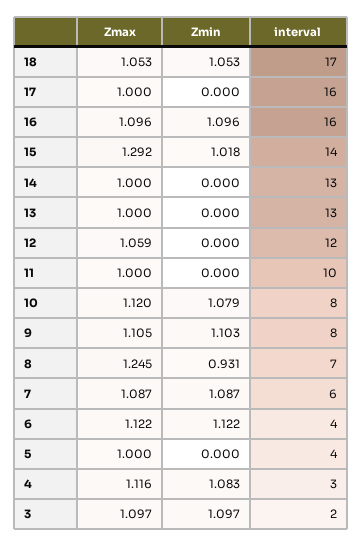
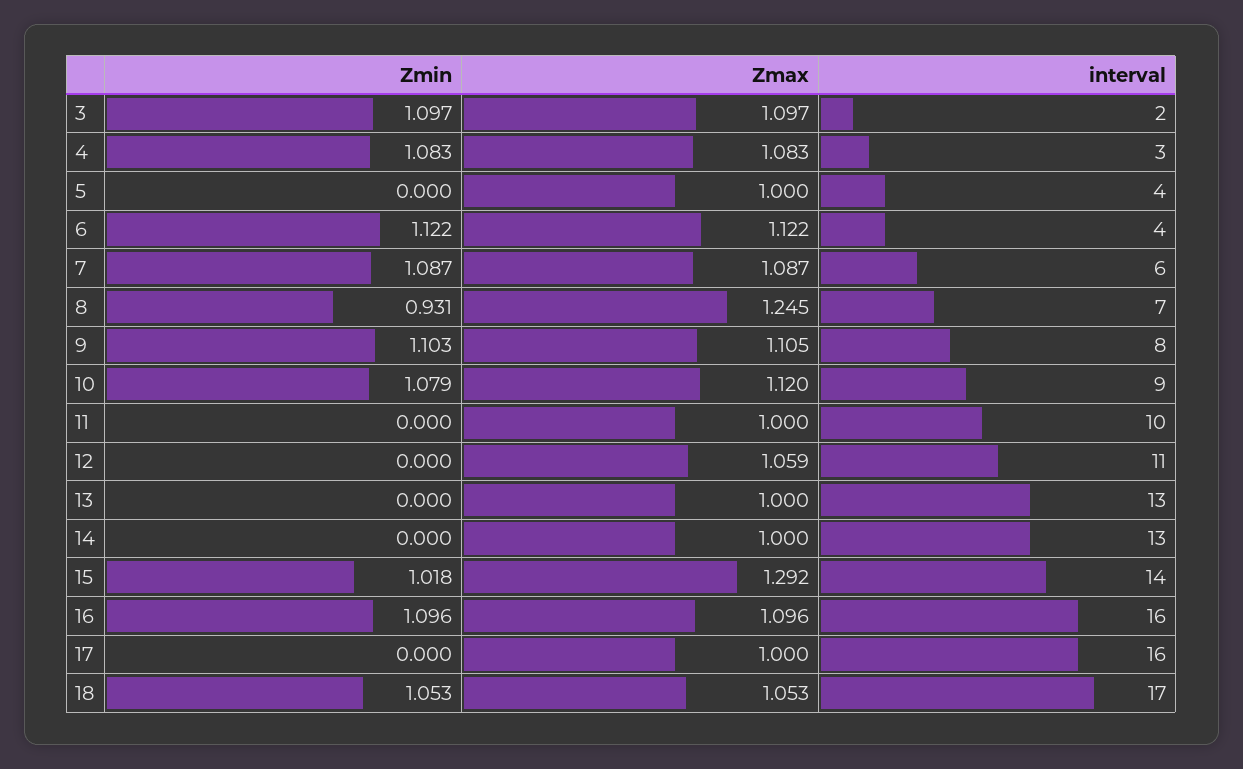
  {
    "Zmax": {
      "18": 1.053,
      "17": 1,
      "16": 1.096,
      "15": 1.292,
      "14": 1,
      "13": 1,
      "12": 1.059,
      "11": 1,
      "10": 1.12,
      "9": 1.105,
      "8": 1.245,
      "7": 1.087,
      "6": 1.122,
      "5": 1,
-     "4": 1.116,
+     "4": 1.083,
      "3": 1.097
    },
    "Zmin": {
      "18": 1.053,
      "17": 0,
      "16": 1.096,
      "15": 1.018,
      "14": 0,
      "13": 0,
      "12": 0,
      "11": 0,
      "10": 1.079,
      "9": 1.103,
      "8": 0.931,
      "7": 1.087,
      "6": 1.122,
      "5": 0,
      "4": 1.083,
      "3": 1.097
    },
    "interval": {
      "18": 17,
      "17": 16,
      "16": 16,
      "15": 14,
      "14": 13,
      "13": 13,
-     "12": 12,
+     "12": 11,
      "11": 10,
-     "10": 8,
+     "10": 9,
      "9": 8,
      "8": 7,
      "7": 6,
      "6": 4,
      "5": 4,
      "4": 3,
      "3": 2
    }
  }

